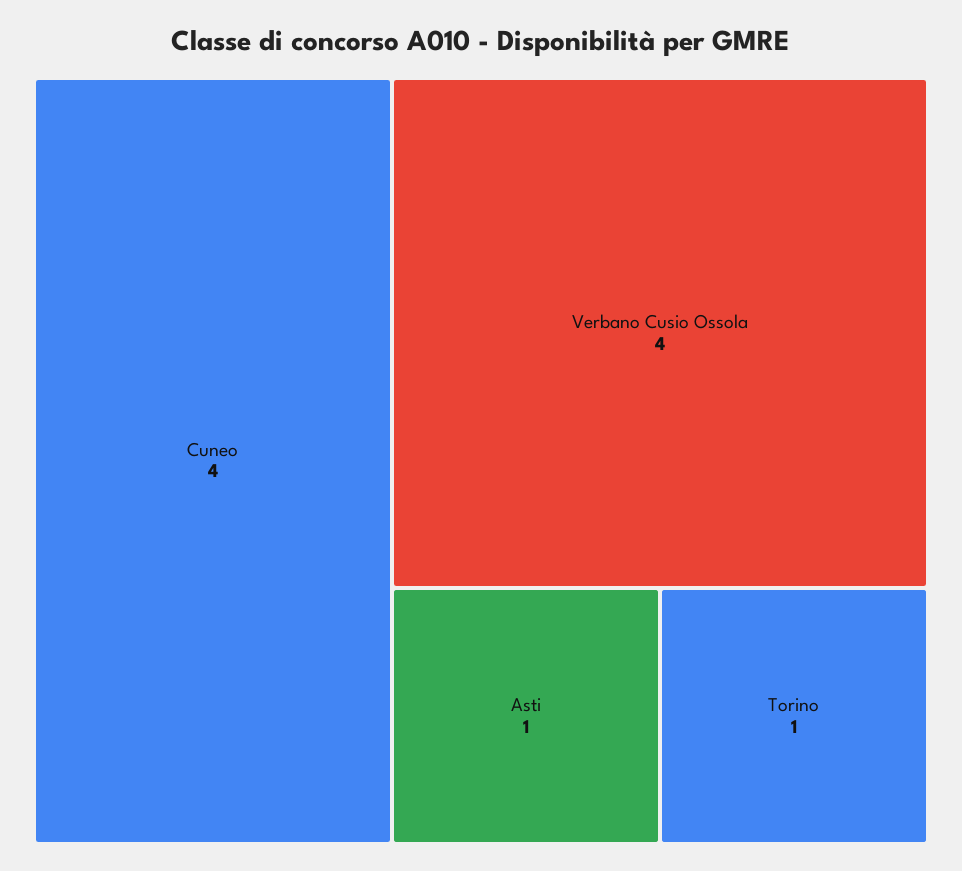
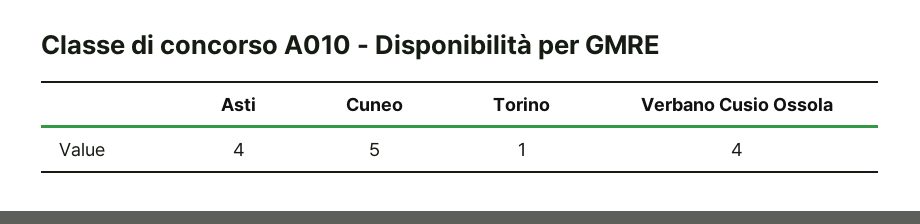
  {
-   "Cuneo": 4,
+   "Cuneo": 5,
    "Verbano Cusio Ossola": 4,
-   "Asti": 1,
+   "Asti": 4,
    "Torino": 1
  }

